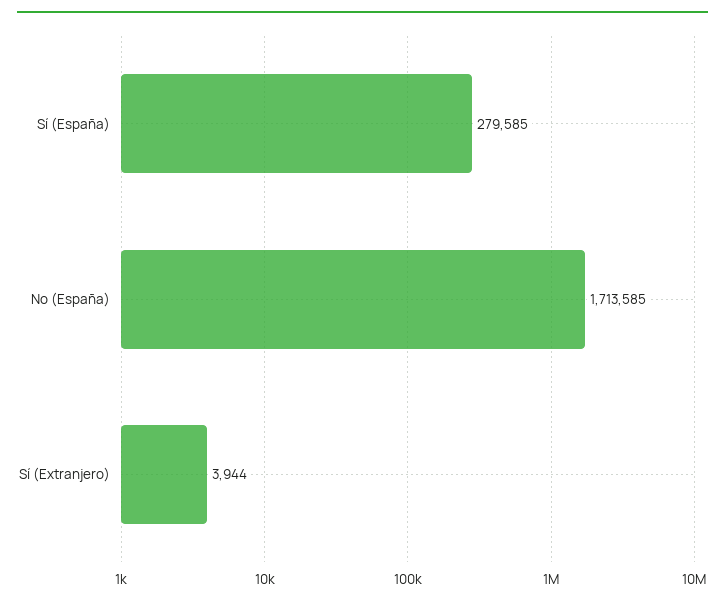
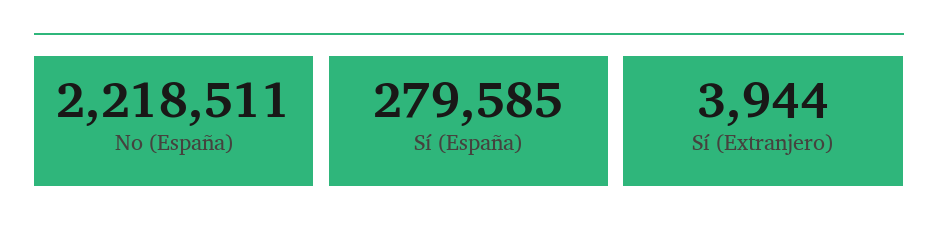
  {
    "Sí (España)": 279585,
-   "No (España)": 1713585,
+   "No (España)": 2218511,
    "Sí (Extranjero)": 3944
  }

